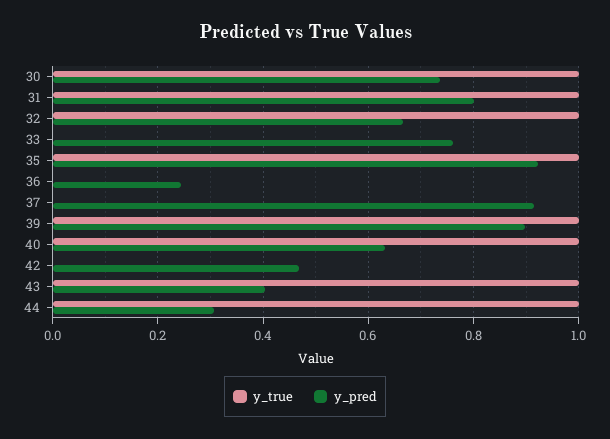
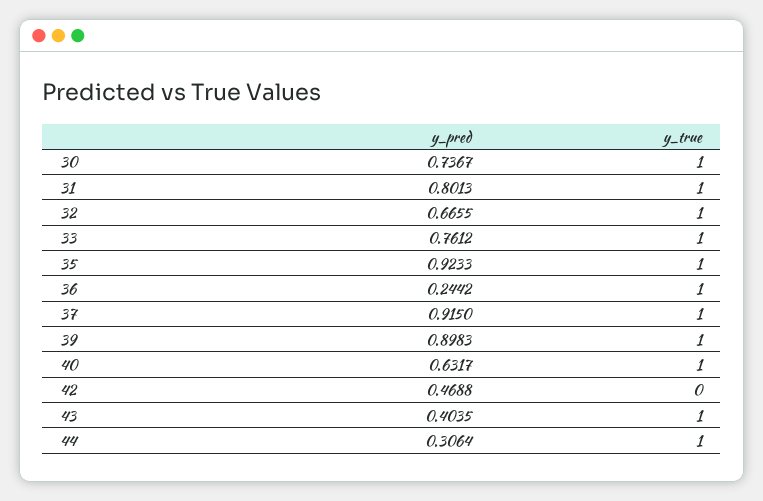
  {
    "y_true": {
      "30": 1,
      "31": 1,
      "32": 1,
-     "33": 0,
+     "33": 1,
      "35": 1,
-     "36": 0,
+     "36": 1,
-     "37": 0,
+     "37": 1,
      "39": 1,
      "40": 1,
      "42": 0,
      "43": 1,
      "44": 1
    },
    "y_pred": {
      "30": 0.7367,
      "31": 0.8013,
      "32": 0.6655,
      "33": 0.7612,
      "35": 0.9233,
      "36": 0.2442,
      "37": 0.915,
      "39": 0.8983,
      "40": 0.6317,
      "42": 0.4688,
      "43": 0.4035,
      "44": 0.3064
    }
  }

